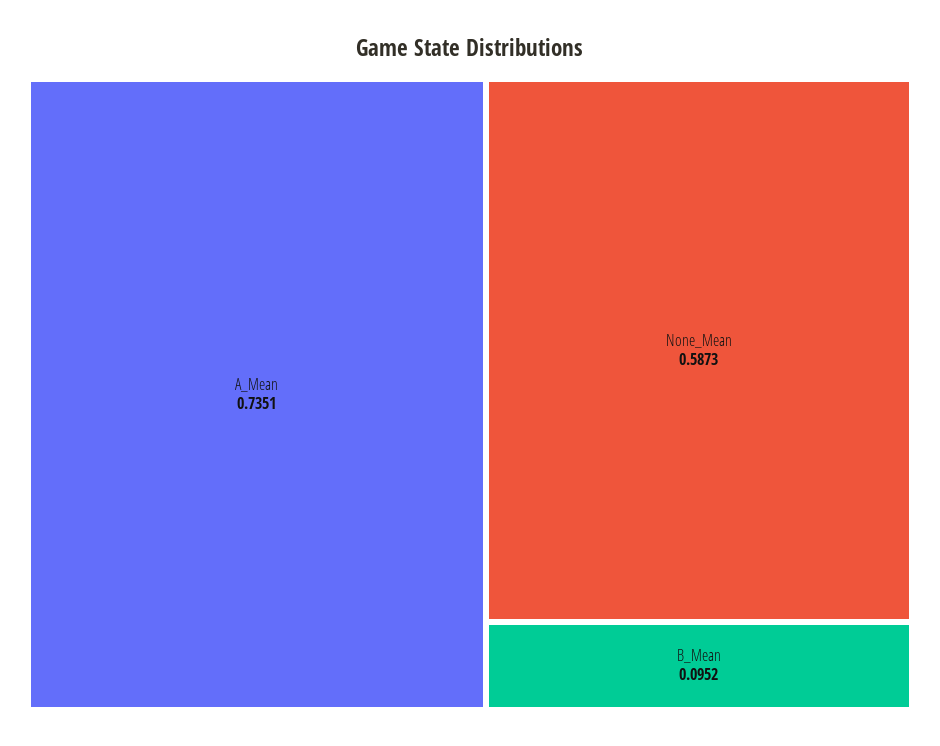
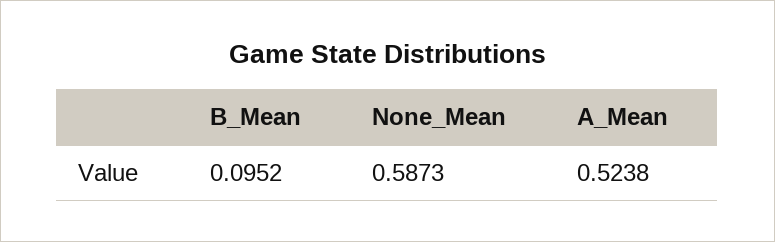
  {
-   "A_Mean": 0.7351,
+   "A_Mean": 0.5238,
    "None_Mean": 0.5873,
    "B_Mean": 0.0952
  }

